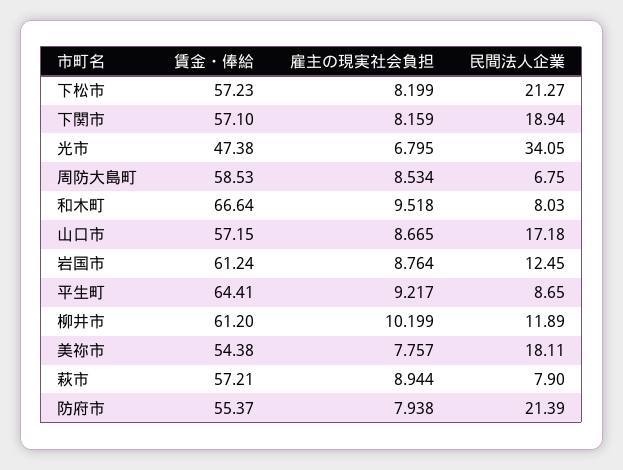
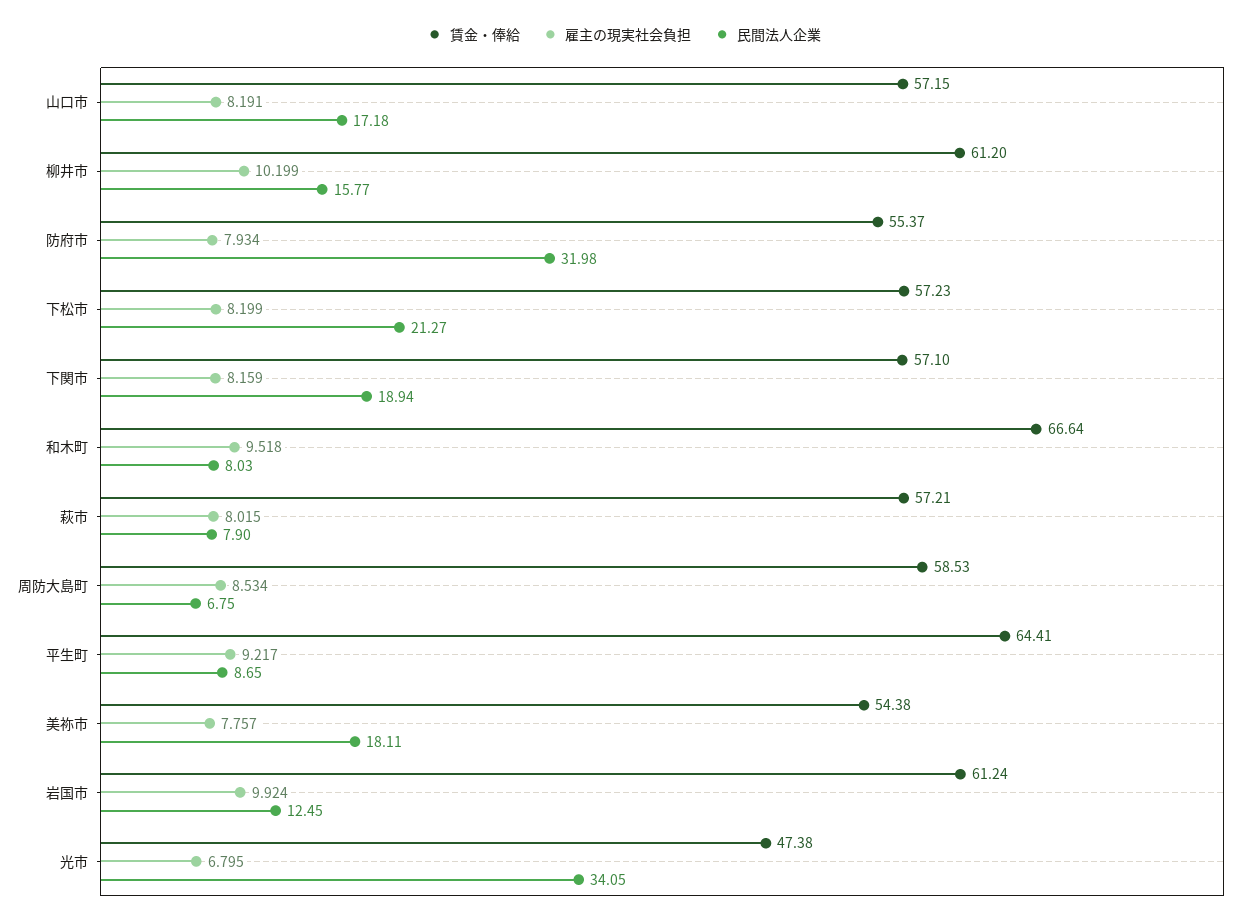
  {
    "賃金・俸給": {
      "下松市": 57.23,
      "下関市": 57.1,
      "光市": 47.38,
      "周防大島町": 58.53,
      "和木町": 66.64,
      "山口市": 57.15,
      "岩国市": 61.24,
      "平生町": 64.41,
      "柳井市": 61.2,
      "美祢市": 54.38,
      "萩市": 57.21,
      "防府市": 55.37
    },
    "雇主の現実社会負担": {
      "下松市": 8.199,
      "下関市": 8.159,
      "光市": 6.795,
      "周防大島町": 8.534,
      "和木町": 9.518,
-     "山口市": 8.665,
+     "山口市": 8.191,
-     "岩国市": 8.764,
+     "岩国市": 9.924,
      "平生町": 9.217,
      "柳井市": 10.199,
      "美祢市": 7.757,
-     "萩市": 8.944,
+     "萩市": 8.015,
-     "防府市": 7.938
+     "防府市": 7.934
    },
    "民間法人企業": {
      "下松市": 21.27,
      "下関市": 18.94,
      "光市": 34.05,
      "周防大島町": 6.75,
      "和木町": 8.03,
      "山口市": 17.18,
      "岩国市": 12.45,
      "平生町": 8.65,
-     "柳井市": 11.89,
+     "柳井市": 15.77,
      "美祢市": 18.11,
      "萩市": 7.9,
-     "防府市": 21.39
+     "防府市": 31.98
    }
  }

